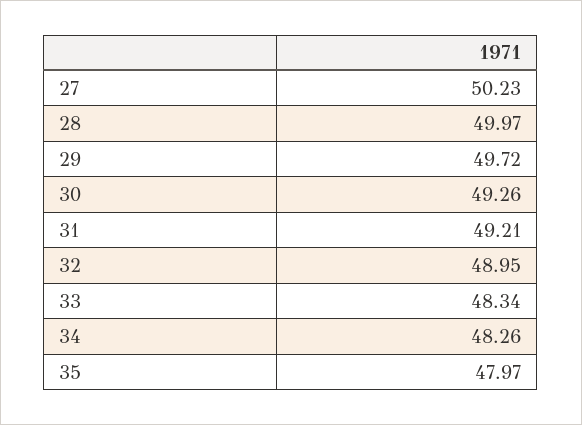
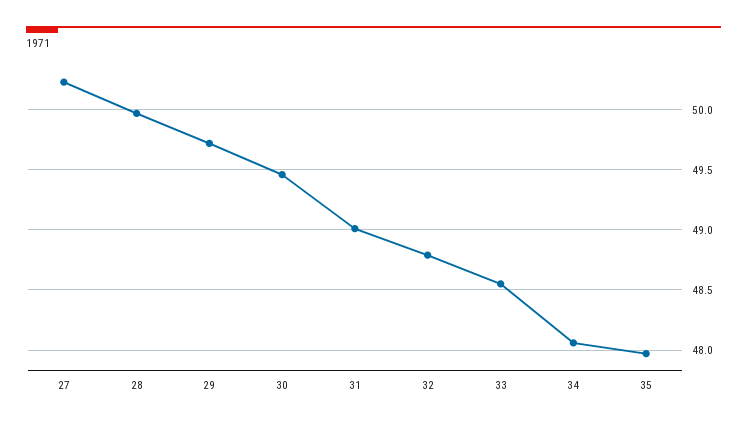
  {
    "27": 50.23,
    "28": 49.97,
    "29": 49.72,
-   "30": 49.26,
+   "30": 49.45,
-   "31": 49.21,
+   "31": 49,
-   "32": 48.95,
+   "32": 48.8,
-   "33": 48.34,
+   "33": 48.55,
-   "34": 48.26,
+   "34": 48.05,
    "35": 47.97
  }

